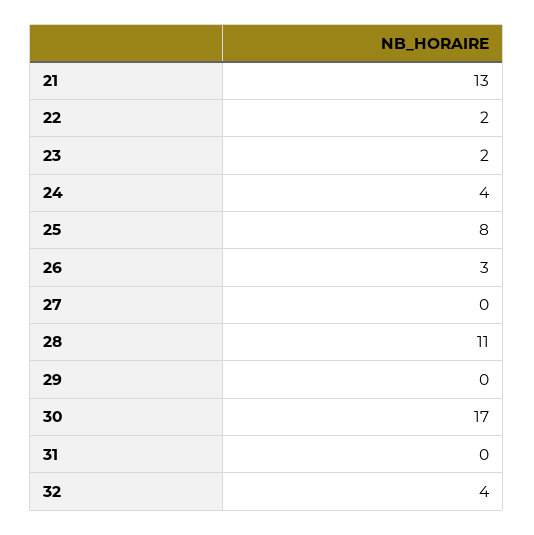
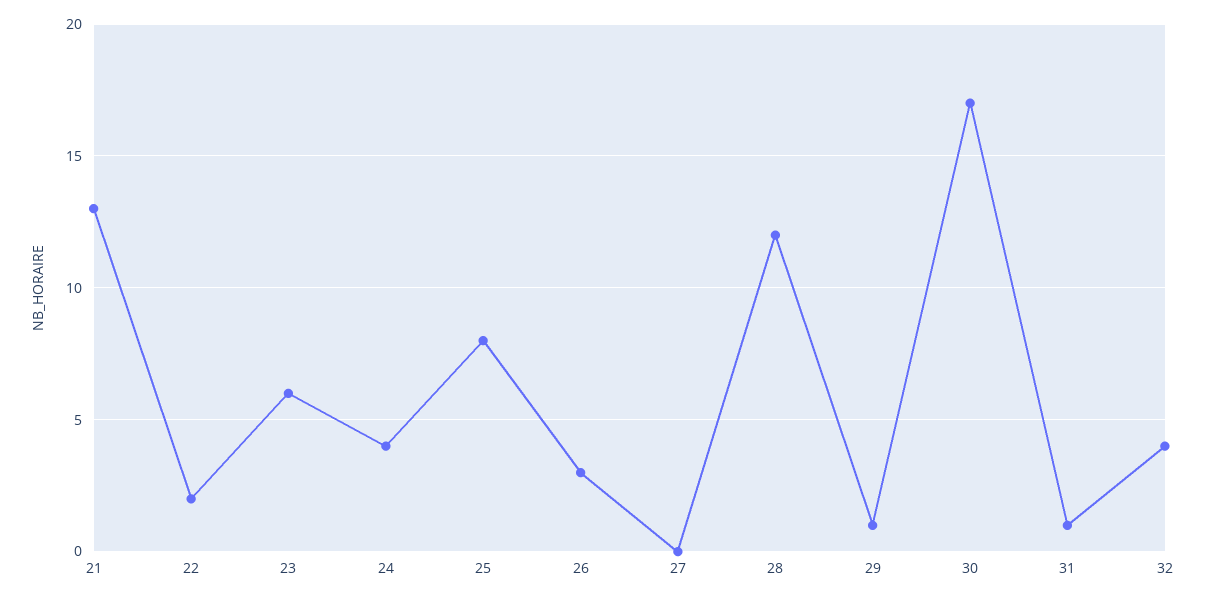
  {
    "21": 13,
    "22": 2,
-   "23": 2,
+   "23": 6,
    "24": 4,
    "25": 8,
    "26": 3,
    "27": 0,
-   "28": 11,
+   "28": 12,
-   "29": 0,
+   "29": 1,
    "30": 17,
-   "31": 0,
+   "31": 1,
    "32": 4
  }

